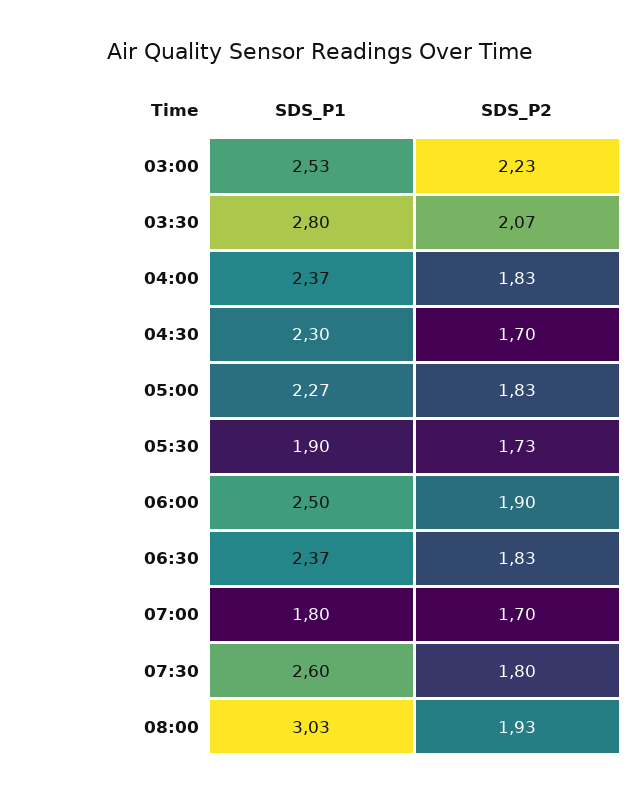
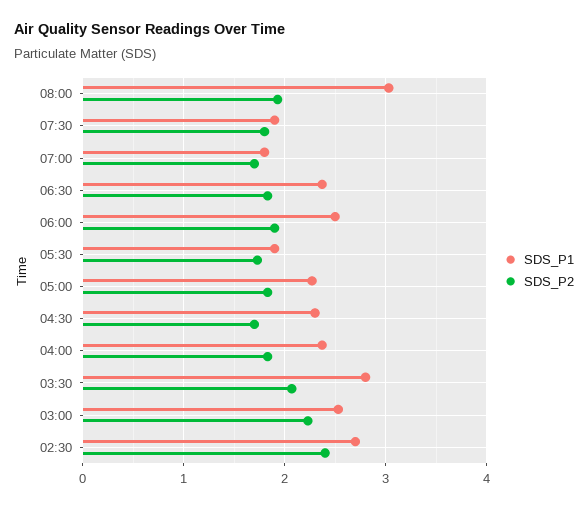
  {
    "SDS_P1": {
      "03:00": 2.53,
      "03:30": 2.8,
      "04:00": 2.37,
      "04:30": 2.3,
      "05:00": 2.27,
      "05:30": 1.9,
      "06:00": 2.5,
      "06:30": 2.37,
      "07:00": 1.8,
-     "07:30": 2.6,
+     "07:30": 1.9,
-     "08:00": 3.03
+     "08:00": 3.03,
+     "02:30": 2.7
    },
    "SDS_P2": {
      "03:00": 2.23,
      "03:30": 2.07,
      "04:00": 1.83,
      "04:30": 1.7,
      "05:00": 1.83,
      "05:30": 1.73,
      "06:00": 1.9,
      "06:30": 1.83,
      "07:00": 1.7,
      "07:30": 1.8,
-     "08:00": 1.93
+     "08:00": 1.93,
+     "02:30": 2.4
    }
  }

